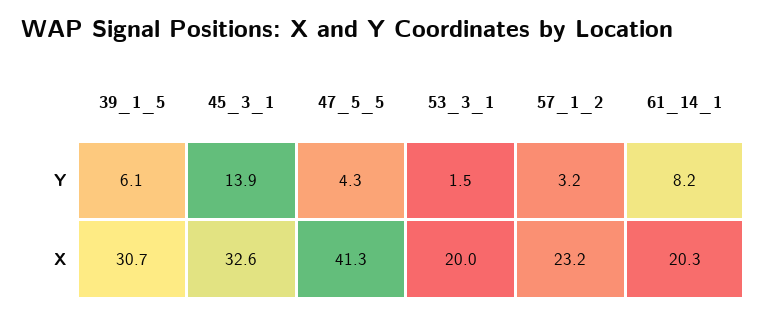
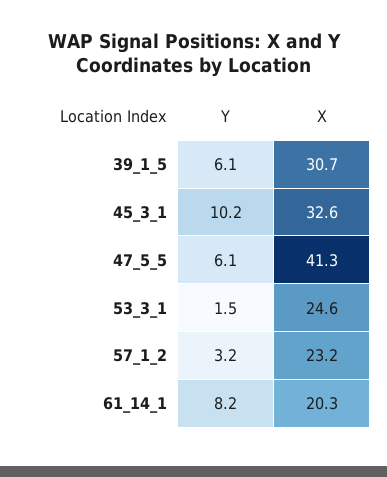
  {
    "39_1_5": {
      "Y": 6.1,
      "X": 30.7
    },
    "45_3_1": {
-     "Y": 13.9,
+     "Y": 10.2,
      "X": 32.6
    },
    "47_5_5": {
-     "Y": 4.3,
+     "Y": 6.1,
      "X": 41.3
    },
    "53_3_1": {
      "Y": 1.5,
-     "X": 20
+     "X": 24.6
    },
    "57_1_2": {
      "Y": 3.2,
      "X": 23.2
    },
    "61_14_1": {
      "Y": 8.2,
      "X": 20.3
    }
  }

